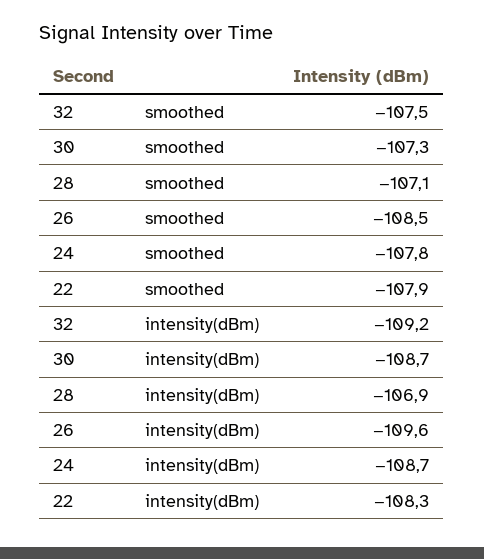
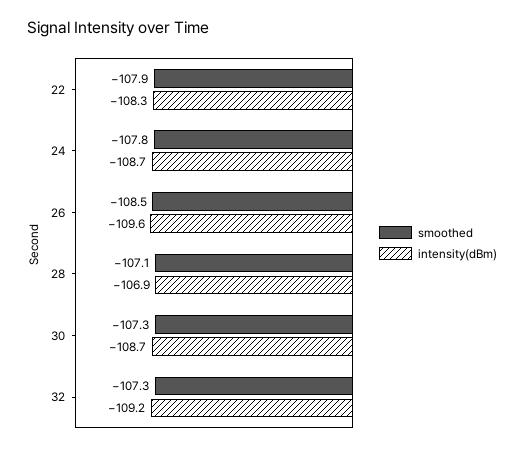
  {
    "smoothed": {
-     "32": -107.5,
+     "32": -107.3,
      "30": -107.3,
      "28": -107.1,
      "26": -108.5,
      "24": -107.8,
      "22": -107.9
    },
    "intensity(dBm)": {
      "32": -109.2,
      "30": -108.7,
      "28": -106.9,
      "26": -109.6,
      "24": -108.7,
      "22": -108.3
    }
  }

